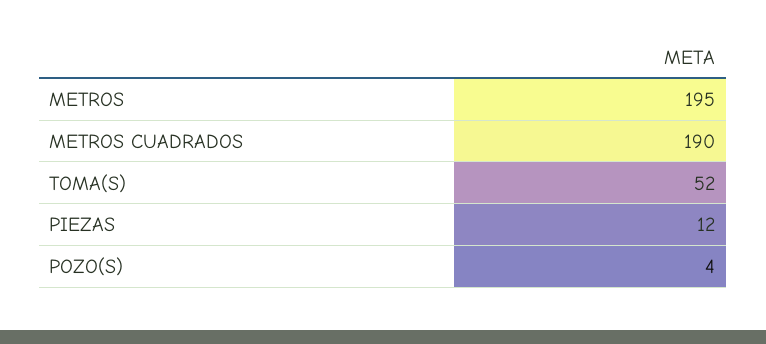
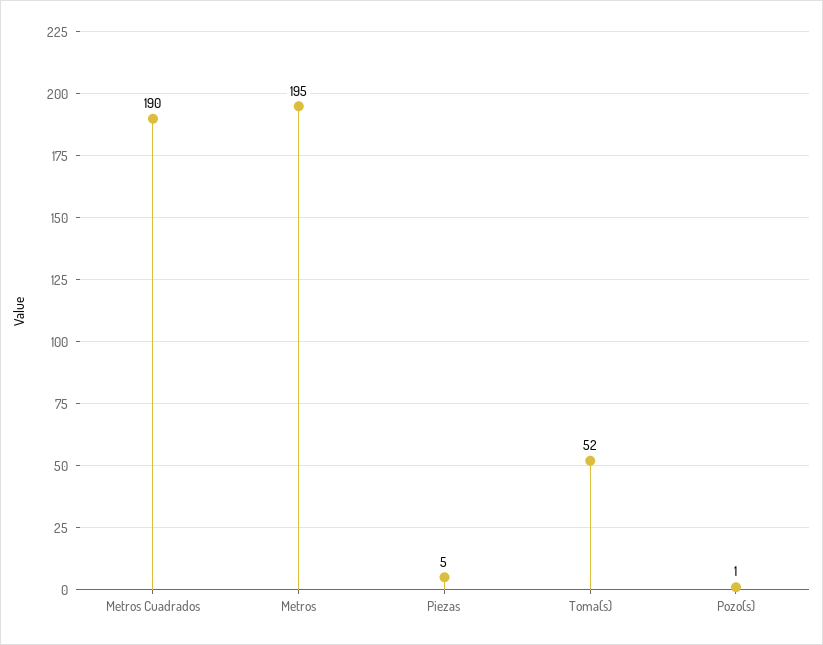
  {
    "METROS": 195,
    "METROS CUADRADOS": 190,
    "TOMA(S)": 52,
-   "PIEZAS": 12,
+   "PIEZAS": 5,
-   "POZO(S)": 4
+   "POZO(S)": 1
  }

